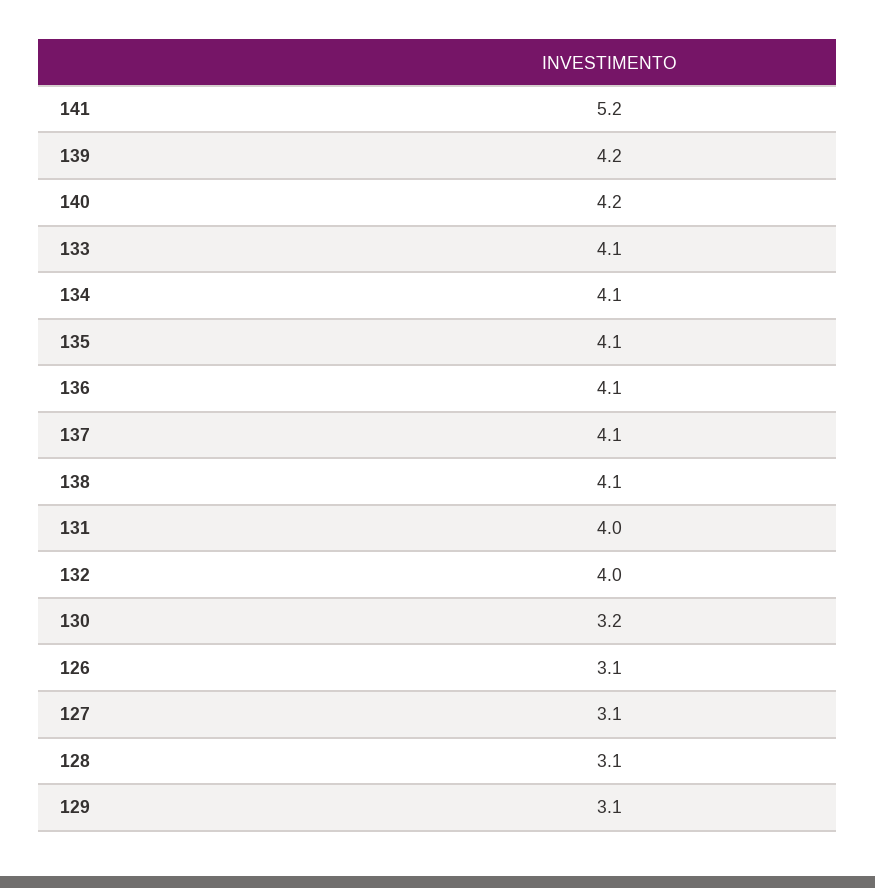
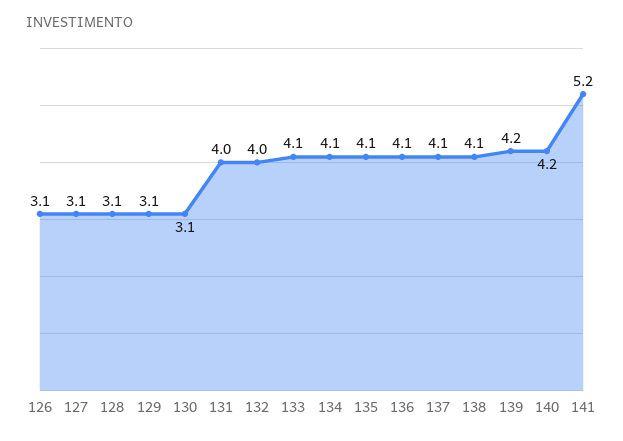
  {
    "141": 5.2,
    "139": 4.2,
    "140": 4.2,
    "133": 4.1,
    "134": 4.1,
    "135": 4.1,
    "136": 4.1,
    "137": 4.1,
    "138": 4.1,
    "131": 4,
    "132": 4,
-   "130": 3.2,
+   "130": 3.1,
    "126": 3.1,
    "127": 3.1,
    "128": 3.1,
    "129": 3.1
  }

